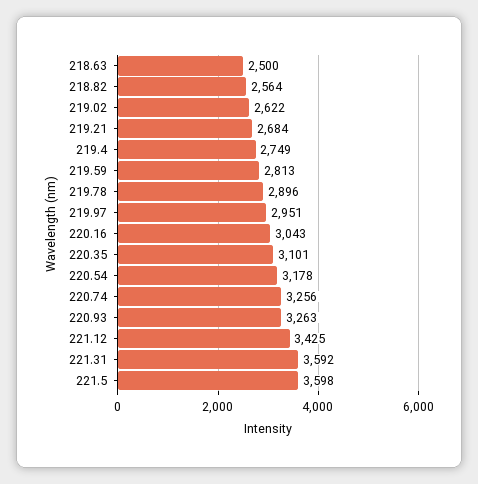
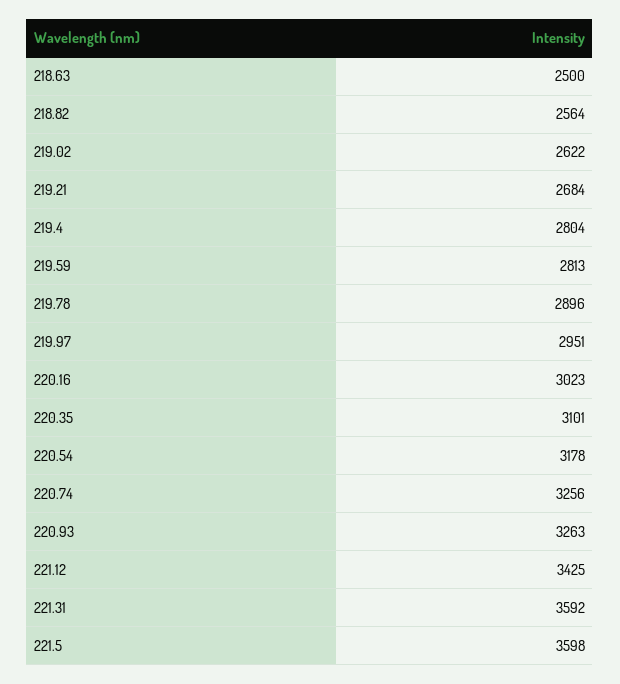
  {
    "218.63": 2500,
    "218.82": 2564,
    "219.02": 2622,
    "219.21": 2684,
-   "219.4": 2749,
+   "219.4": 2804,
    "219.59": 2813,
    "219.78": 2896,
    "219.97": 2951,
-   "220.16": 3043,
+   "220.16": 3023,
    "220.35": 3101,
    "220.54": 3178,
    "220.74": 3256,
    "220.93": 3263,
    "221.12": 3425,
    "221.31": 3592,
    "221.5": 3598
  }

